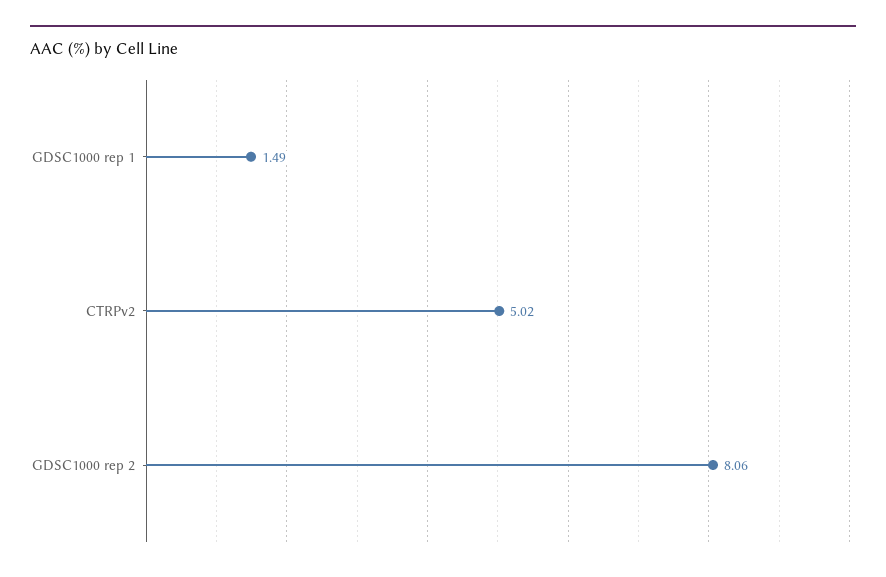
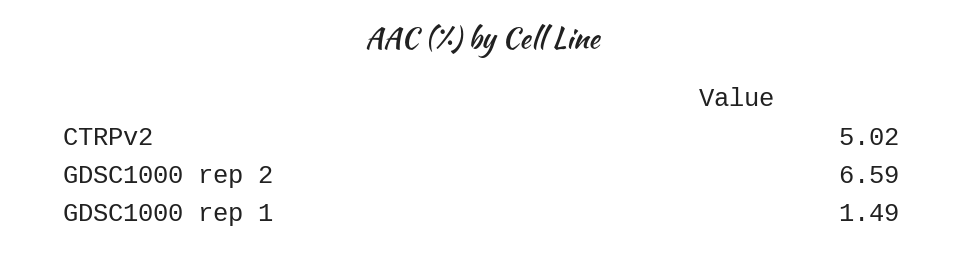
  {
    "GDSC1000 rep 1": 1.49,
    "CTRPv2": 5.02,
-   "GDSC1000 rep 2": 8.06
+   "GDSC1000 rep 2": 6.59
  }

